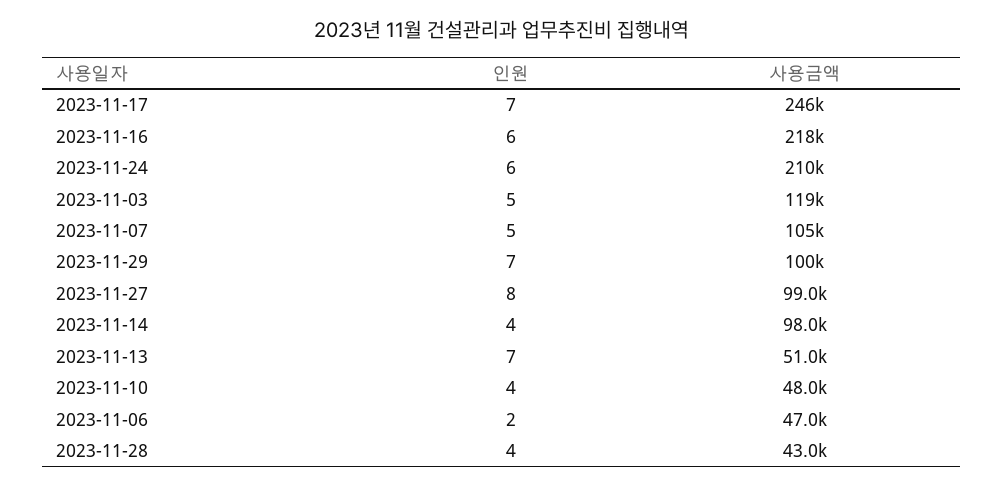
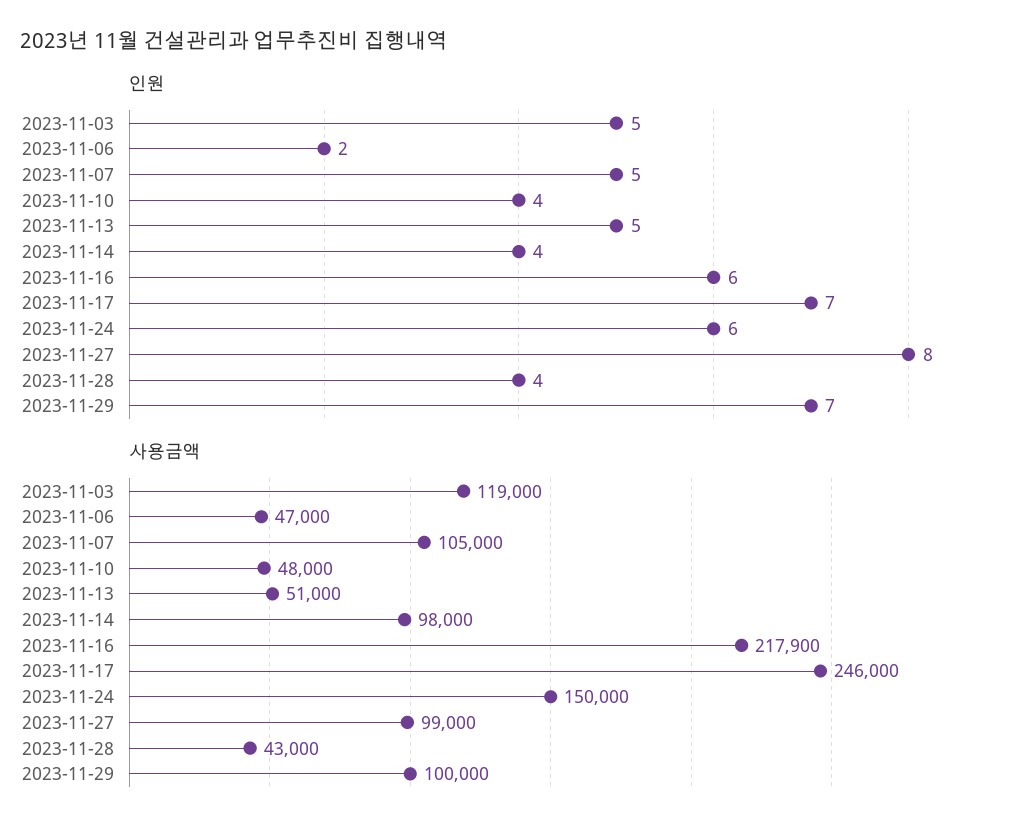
  {
    "인원": {
      "2023-11-17": 7,
      "2023-11-16": 6,
      "2023-11-24": 6,
      "2023-11-03": 5,
      "2023-11-07": 5,
      "2023-11-29": 7,
      "2023-11-27": 8,
      "2023-11-14": 4,
-     "2023-11-13": 7,
+     "2023-11-13": 5,
      "2023-11-10": 4,
      "2023-11-06": 2,
      "2023-11-28": 4
    },
    "사용금액": {
      "2023-11-17": 246000,
      "2023-11-16": 217900,
-     "2023-11-24": 210000,
+     "2023-11-24": 150000,
      "2023-11-03": 119000,
      "2023-11-07": 105000,
      "2023-11-29": 100000,
      "2023-11-27": 99000,
      "2023-11-14": 98000,
      "2023-11-13": 51000,
      "2023-11-10": 48000,
      "2023-11-06": 47000,
      "2023-11-28": 43000
    }
  }

